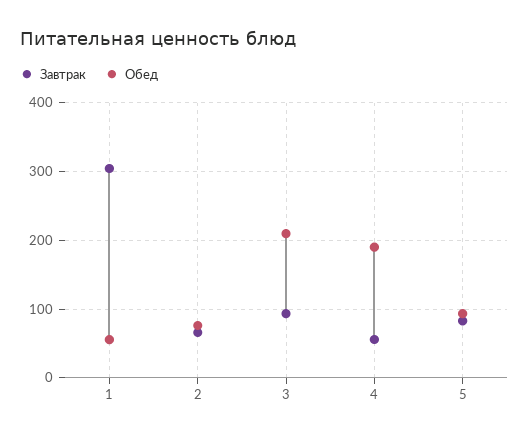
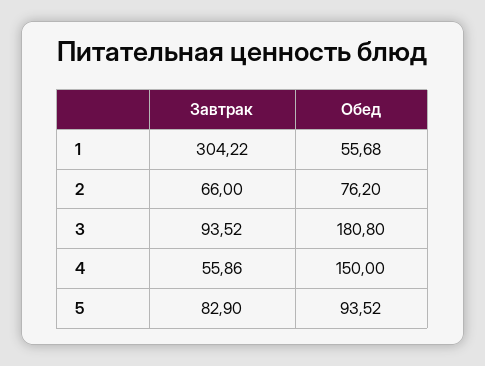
  {
    "Завтрак": {
      "1": 304.22,
      "2": 66,
      "3": 93.52,
      "4": 55.86,
      "5": 82.9
    },
    "Обед": {
      "1": 55.68,
      "2": 76.2,
-     "3": 210,
+     "3": 180.8,
-     "4": 190,
+     "4": 150,
      "5": 93.52
    }
  }

